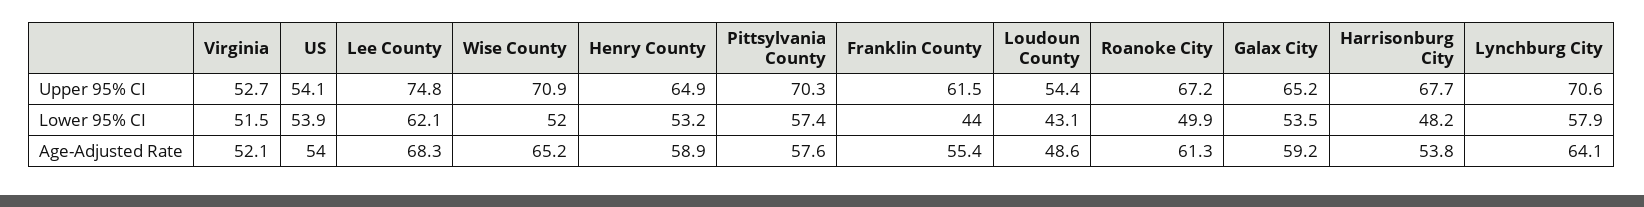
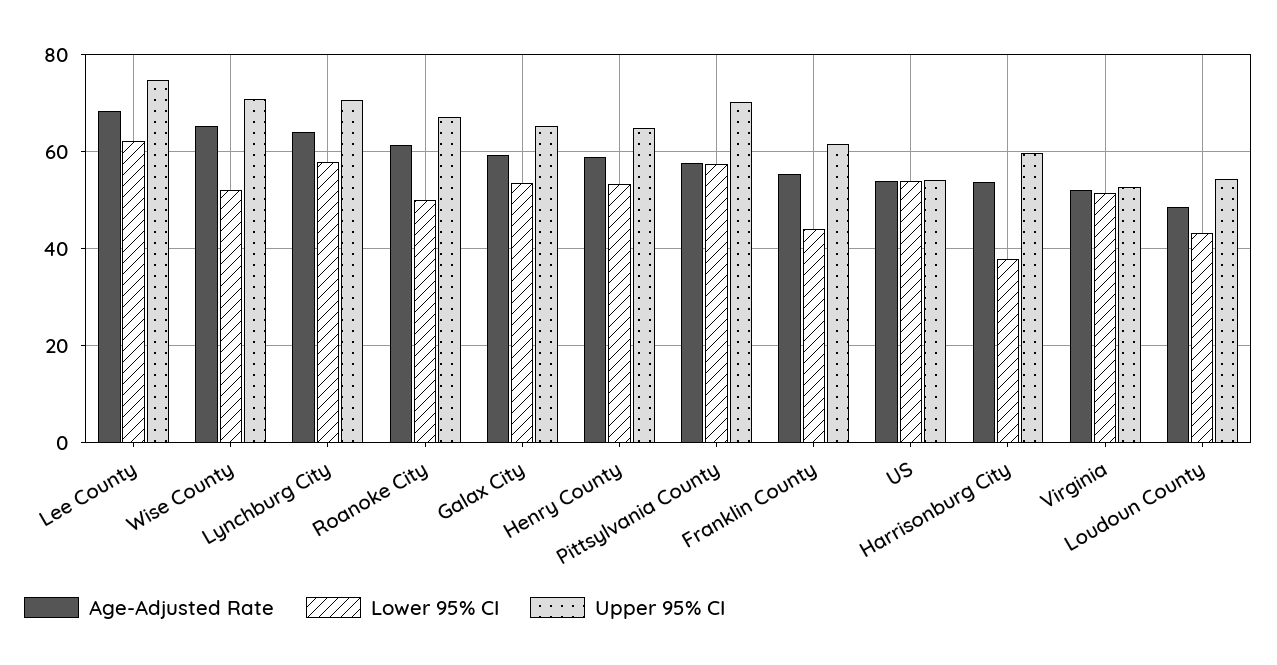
  {
    "Upper 95% CI": {
      "Virginia": 52.7,
      "US": 54.1,
      "Lee County": 74.8,
      "Wise County": 70.9,
      "Henry County": 64.9,
      "Pittsylvania County": 70.3,
      "Franklin County": 61.5,
      "Loudoun County": 54.4,
      "Roanoke City": 67.2,
      "Galax City": 65.2,
-     "Harrisonburg City": 67.7,
+     "Harrisonburg City": 60,
      "Lynchburg City": 70.6
    },
    "Lower 95% CI": {
      "Virginia": 51.5,
      "US": 53.9,
      "Lee County": 62.1,
      "Wise County": 52,
      "Henry County": 53.2,
      "Pittsylvania County": 57.4,
      "Franklin County": 44,
      "Loudoun County": 43.1,
      "Roanoke City": 49.9,
      "Galax City": 53.5,
-     "Harrisonburg City": 48.2,
+     "Harrisonburg City": 38,
      "Lynchburg City": 57.9
    },
    "Age-Adjusted Rate": {
      "Virginia": 52.1,
      "US": 54,
      "Lee County": 68.3,
      "Wise County": 65.2,
      "Henry County": 58.9,
      "Pittsylvania County": 57.6,
      "Franklin County": 55.4,
      "Loudoun County": 48.6,
      "Roanoke City": 61.3,
      "Galax City": 59.2,
      "Harrisonburg City": 53.8,
      "Lynchburg City": 64.1
    }
  }

